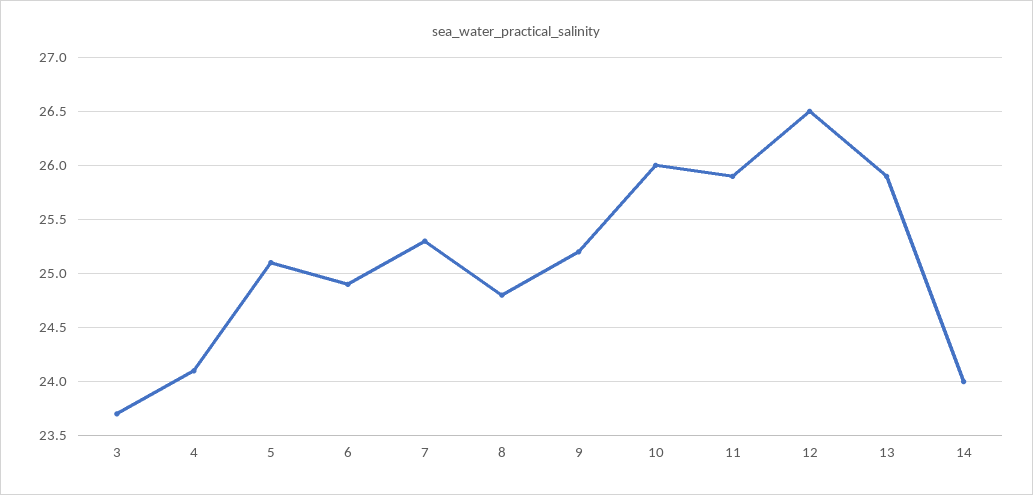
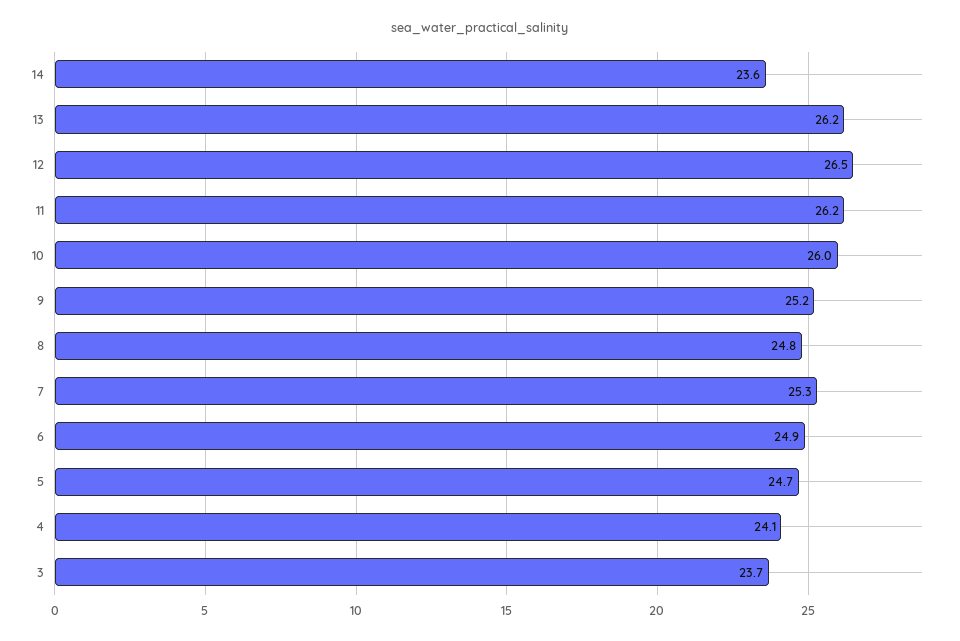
  {
    "3": 23.7,
    "4": 24.1,
-   "5": 25.1,
+   "5": 24.7,
    "6": 24.9,
    "7": 25.3,
    "8": 24.8,
    "9": 25.2,
    "10": 26,
-   "11": 25.9,
+   "11": 26.2,
    "12": 26.5,
-   "13": 25.9,
+   "13": 26.2,
-   "14": 24
+   "14": 23.6
  }

